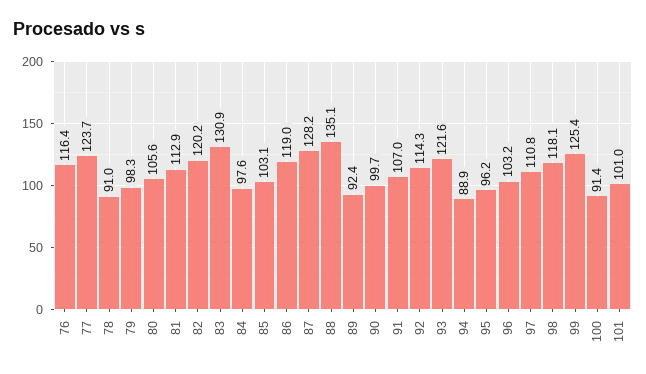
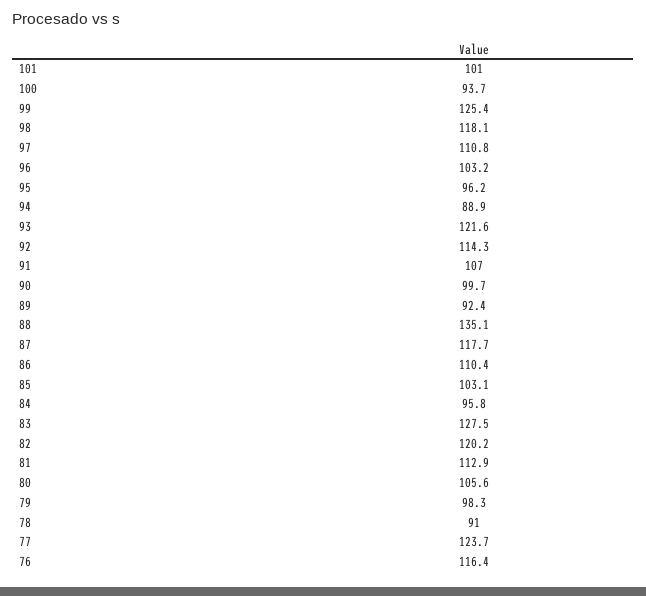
  {
    "76": 116.4,
    "77": 123.7,
    "78": 91,
    "79": 98.3,
    "80": 105.6,
    "81": 112.9,
    "82": 120.2,
-   "83": 130.9,
+   "83": 127.5,
-   "84": 97.6,
+   "84": 95.8,
    "85": 103.1,
-   "86": 119,
+   "86": 110.4,
-   "87": 128.2,
+   "87": 117.7,
    "88": 135.1,
    "89": 92.4,
    "90": 99.7,
    "91": 107,
    "92": 114.3,
    "93": 121.6,
    "94": 88.9,
    "95": 96.2,
    "96": 103.2,
    "97": 110.8,
    "98": 118.1,
    "99": 125.4,
-   "100": 91.4,
+   "100": 93.7,
    "101": 101
  }

